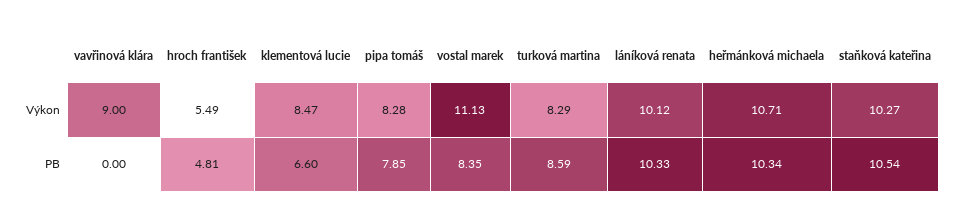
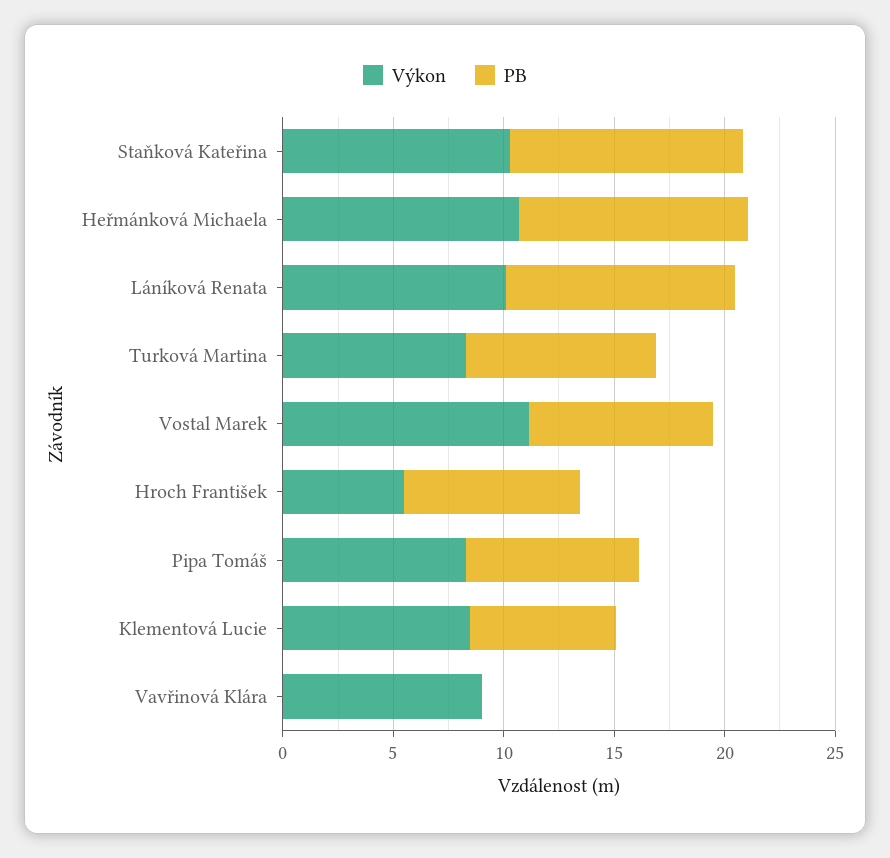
  {
    "Výkon": {
      "vavřinová klára": 9,
      "hroch františek": 5.49,
      "klementová lucie": 8.47,
      "pipa tomáš": 8.28,
      "vostal marek": 11.13,
      "turková martina": 8.29,
      "láníková renata": 10.12,
      "heřmánková michaela": 10.71,
      "staňková kateřina": 10.27
    },
    "PB": {
      "vavřinová klára": 0,
-     "hroch františek": 4.81,
+     "hroch františek": 8,
      "klementová lucie": 6.6,
      "pipa tomáš": 7.85,
      "vostal marek": 8.35,
      "turková martina": 8.59,
      "láníková renata": 10.33,
      "heřmánková michaela": 10.34,
      "staňková kateřina": 10.54
    }
  }

